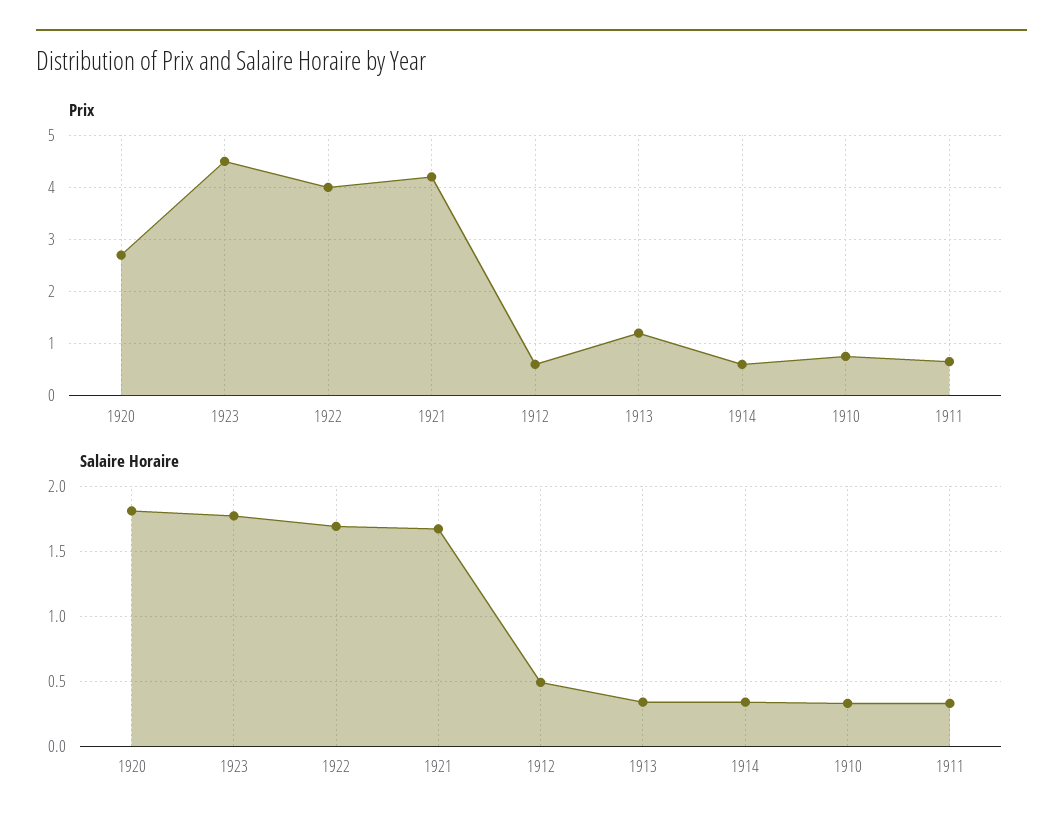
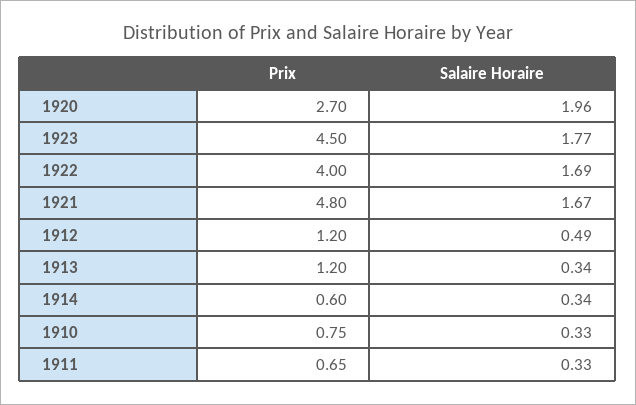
  {
    "Prix": {
      "1920": 2.7,
      "1923": 4.5,
      "1922": 4,
-     "1921": 4.2,
+     "1921": 4.8,
-     "1912": 0.6,
+     "1912": 1.2,
      "1913": 1.2,
      "1914": 0.6,
      "1910": 0.75,
      "1911": 0.65
    },
    "Salaire Horaire": {
-     "1920": 1.8,
+     "1920": 1.96,
      "1923": 1.77,
      "1922": 1.69,
      "1921": 1.67,
      "1912": 0.49,
      "1913": 0.34,
      "1914": 0.34,
      "1910": 0.33,
      "1911": 0.33
    }
  }

